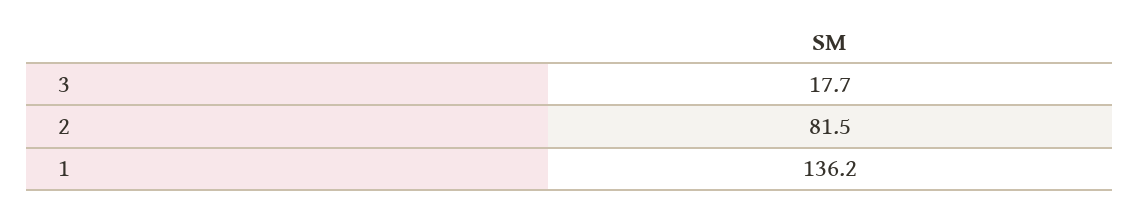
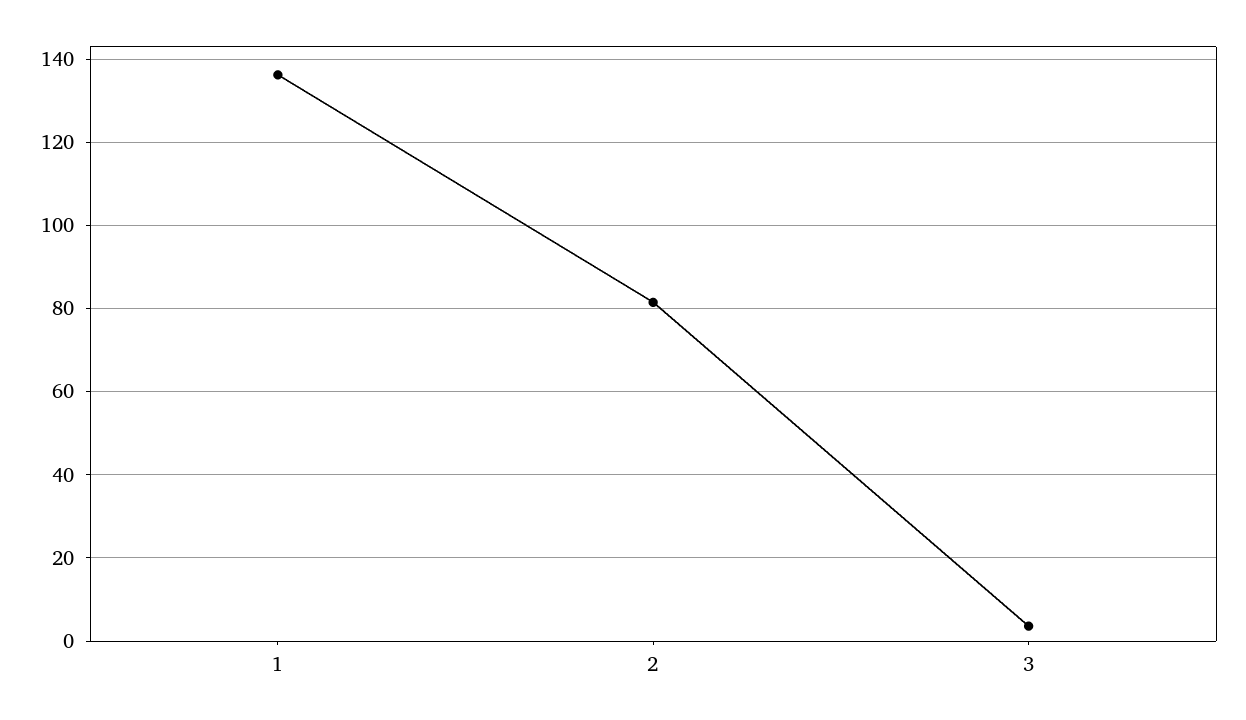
  {
-   "3": 17.7,
+   "3": 4,
    "2": 81.5,
    "1": 136.2
  }

